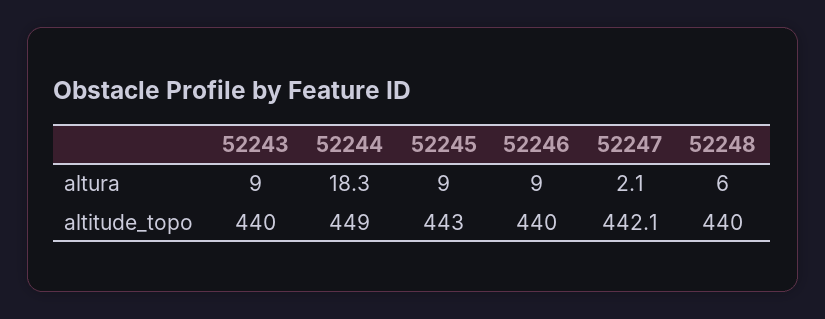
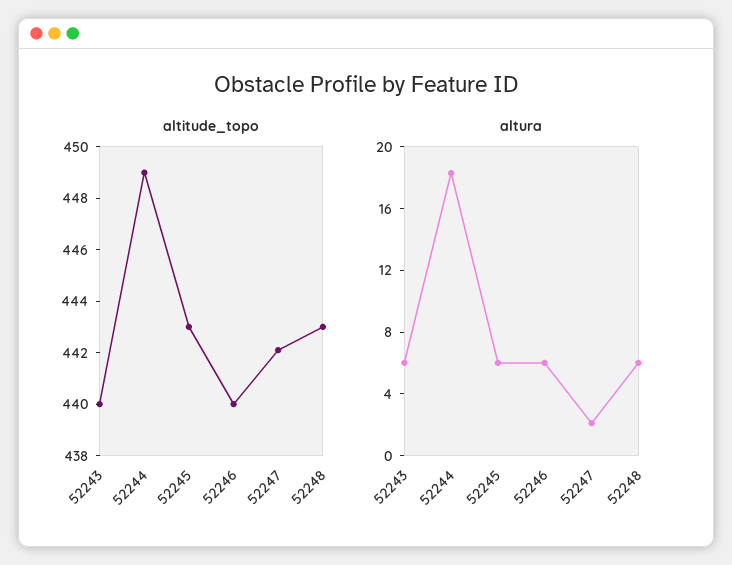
  {
    "altura": {
-     "52243": 9,
+     "52243": 6,
      "52244": 18.3,
-     "52245": 9,
+     "52245": 6,
-     "52246": 9,
+     "52246": 6,
      "52247": 2.1,
      "52248": 6
    },
    "altitude_topo": {
      "52243": 440,
      "52244": 449,
      "52245": 443,
      "52246": 440,
      "52247": 442.1,
-     "52248": 440
+     "52248": 443
    }
  }

